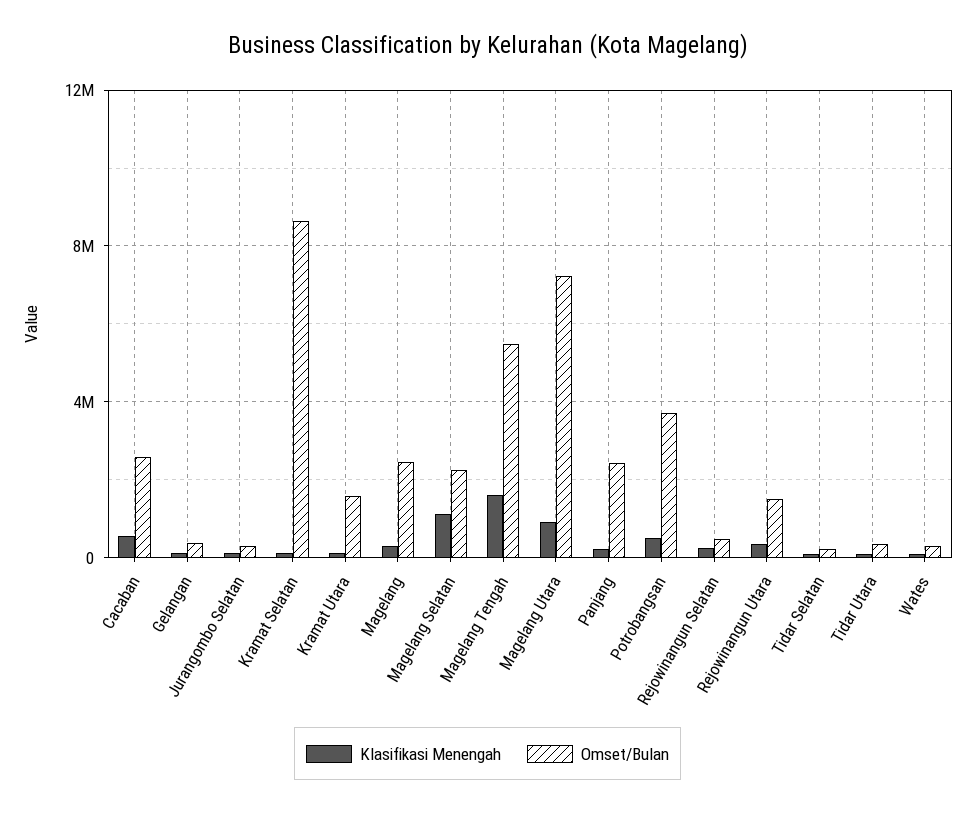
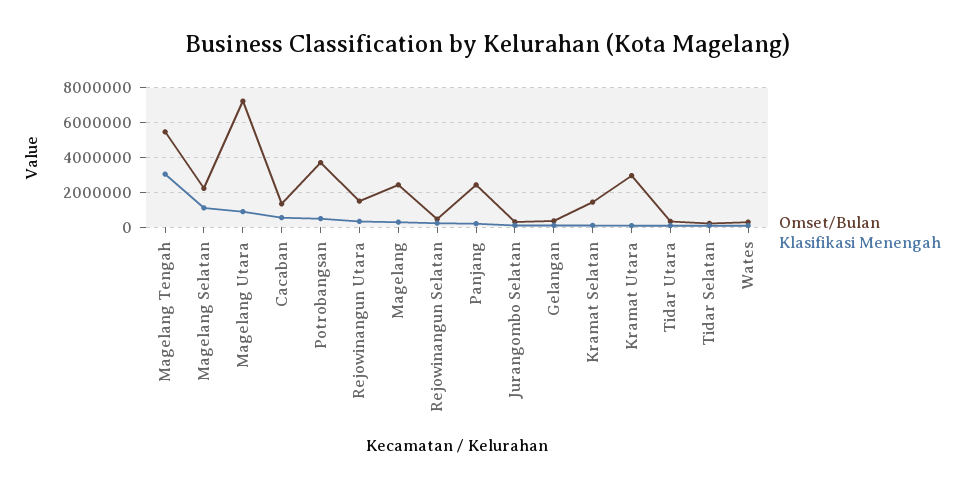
  {
    "Klasifikasi Menengah": {
      "Cacaban": 500000,
      "Gelangan": 0,
      "Jurangombo Selatan": 0,
      "Kramat Selatan": 0,
      "Kramat Utara": 0,
      "Magelang": 500000,
      "Magelang Selatan": 1000000,
-     "Magelang Tengah": 1500000,
+     "Magelang Tengah": 3000000,
      "Magelang Utara": 1000000,
      "Panjang": 0,
      "Potrobangsan": 500000,
      "Rejowinangun Selatan": 500000,
      "Rejowinangun Utara": 500000,
      "Tidar Selatan": 0,
      "Tidar Utara": 0,
      "Wates": 0
    },
    "Omset/Bulan": {
-     "Cacaban": 2500000,
+     "Cacaban": 1500000,
      "Gelangan": 500000,
      "Jurangombo Selatan": 500000,
-     "Kramat Selatan": 8500000,
+     "Kramat Selatan": 1500000,
-     "Kramat Utara": 1500000,
+     "Kramat Utara": 3000000,
      "Magelang": 2500000,
      "Magelang Selatan": 2000000,
      "Magelang Tengah": 5500000,
      "Magelang Utara": 7000000,
      "Panjang": 2500000,
      "Potrobangsan": 3500000,
      "Rejowinangun Selatan": 500000,
      "Rejowinangun Utara": 1500000,
      "Tidar Selatan": 0,
      "Tidar Utara": 500000,
      "Wates": 500000
    }
  }

